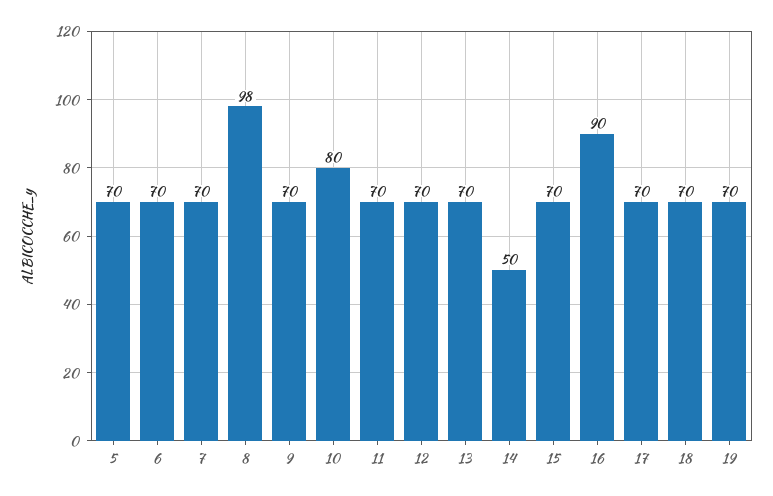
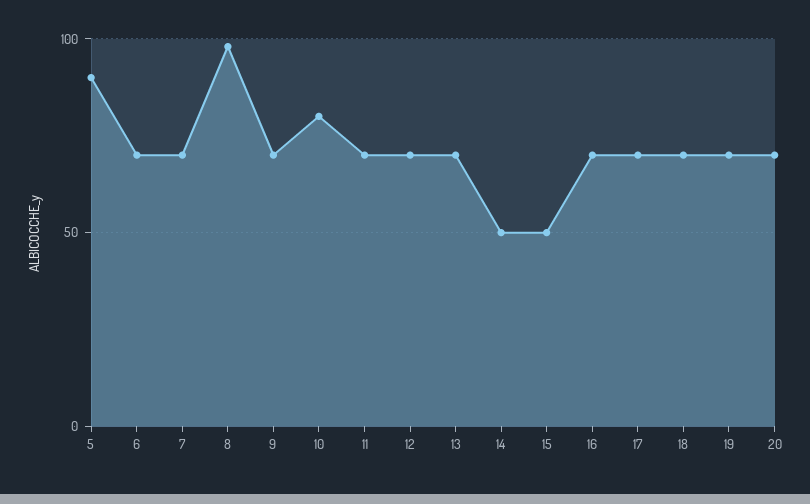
  {
-   "5": 70,
+   "5": 90,
    "6": 70,
    "7": 70,
    "8": 98,
    "9": 70,
    "10": 80,
    "11": 70,
    "12": 70,
    "13": 70,
    "14": 50,
-   "15": 70,
+   "15": 50,
-   "16": 90,
+   "16": 70,
    "17": 70,
    "18": 70,
-   "19": 70
+   "19": 70,
+   "20": 70
  }

